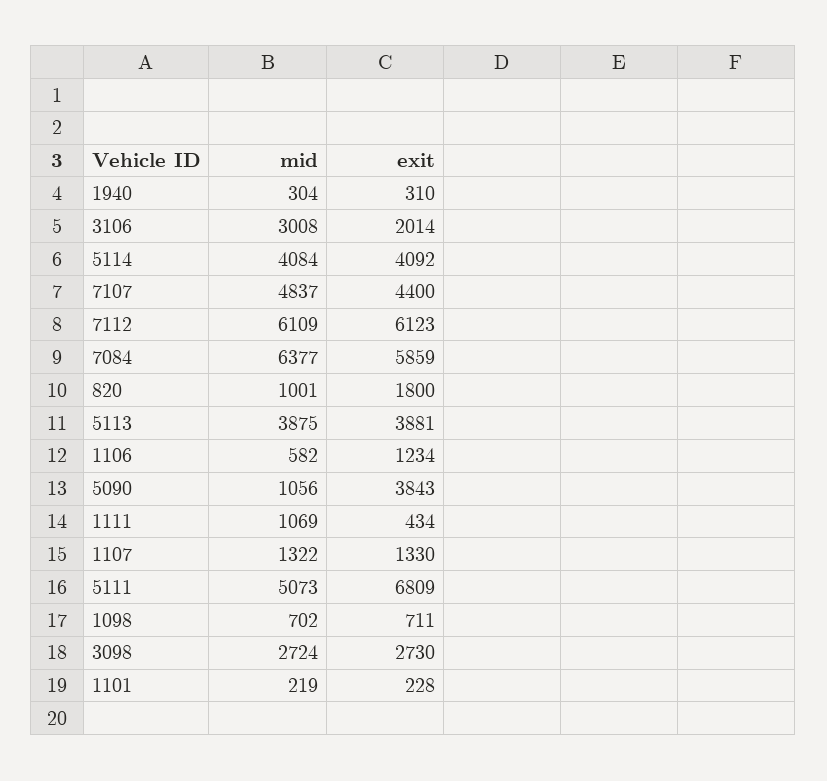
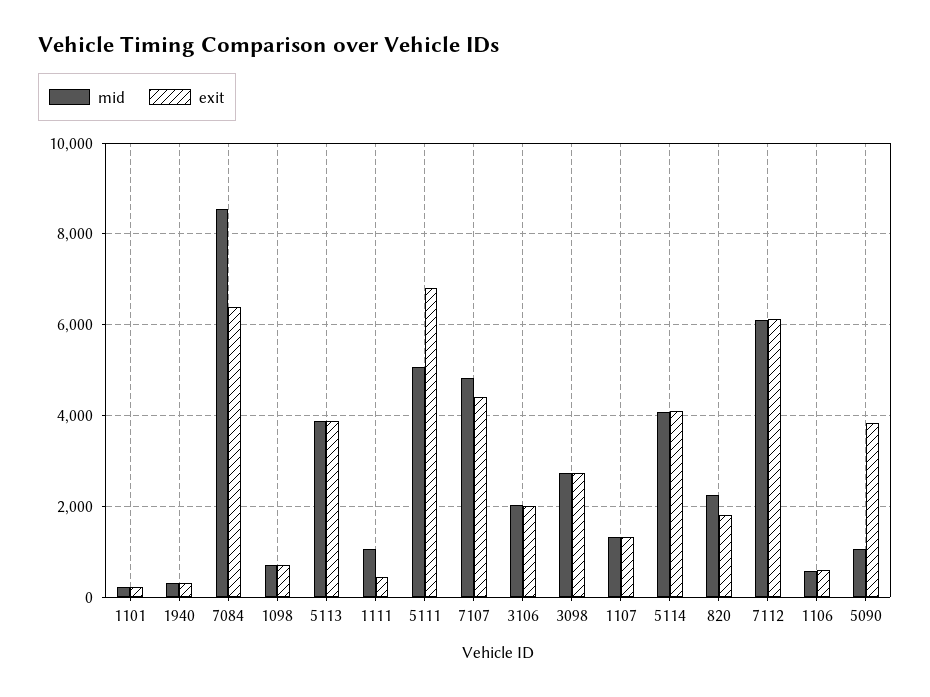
  {
    "mid": {
      "1940": 304,
-     "3106": 3008,
+     "3106": 2000,
      "5114": 4084,
      "7107": 4837,
      "7112": 6109,
-     "7084": 6377,
+     "7084": 8600,
-     "820": 1001,
+     "820": 2200,
      "5113": 3875,
      "1106": 582,
      "5090": 1056,
      "1111": 1069,
      "1107": 1322,
      "5111": 5073,
      "1098": 702,
      "3098": 2724,
      "1101": 219
    },
    "exit": {
      "1940": 310,
      "3106": 2014,
      "5114": 4092,
      "7107": 4400,
      "7112": 6123,
-     "7084": 5859,
+     "7084": 6400,
      "820": 1800,
      "5113": 3881,
-     "1106": 1234,
+     "1106": 600,
      "5090": 3843,
      "1111": 434,
      "1107": 1330,
      "5111": 6809,
      "1098": 711,
      "3098": 2730,
      "1101": 228
    }
  }

